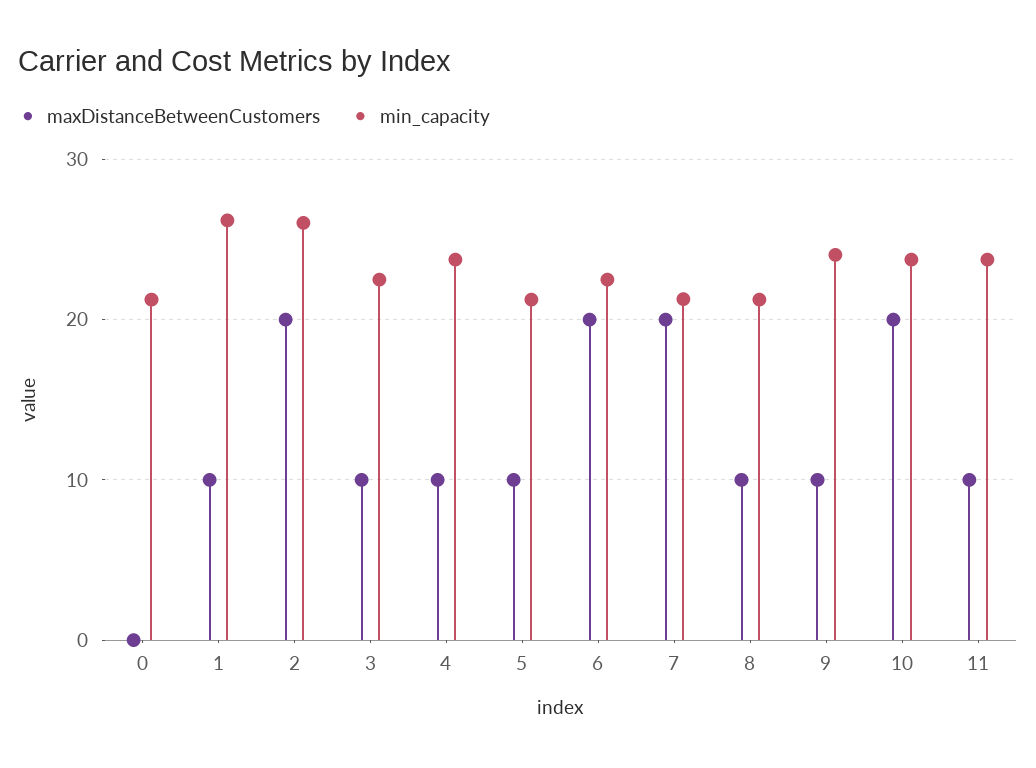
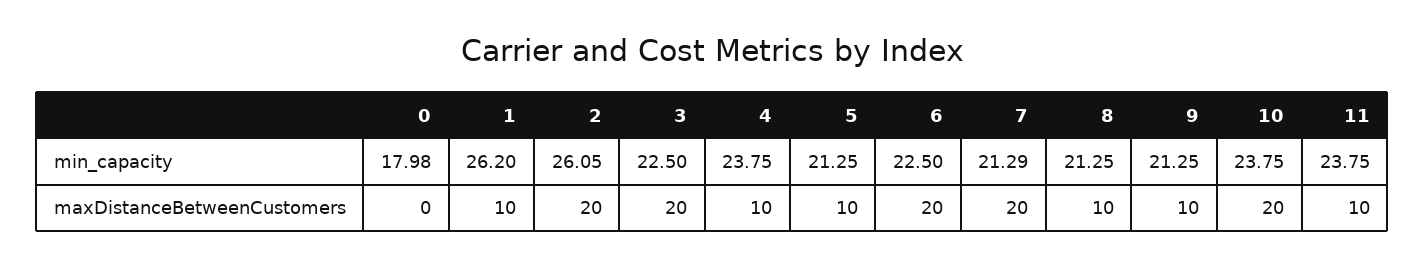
  {
    "maxDistanceBetweenCustomers": {
      "0": 0,
      "1": 10,
      "2": 20,
-     "3": 10,
+     "3": 20,
      "4": 10,
      "5": 10,
      "6": 20,
      "7": 20,
      "8": 10,
      "9": 10,
      "10": 20,
      "11": 10
    },
    "min_capacity": {
-     "0": 21,
+     "0": 17.98,
      "1": 26.2,
      "2": 26.05,
      "3": 22.5,
      "4": 23.75,
      "5": 21.25,
      "6": 22.5,
      "7": 21.29,
      "8": 21.25,
-     "9": 24,
+     "9": 21.25,
      "10": 23.75,
      "11": 23.75
    }
  }

